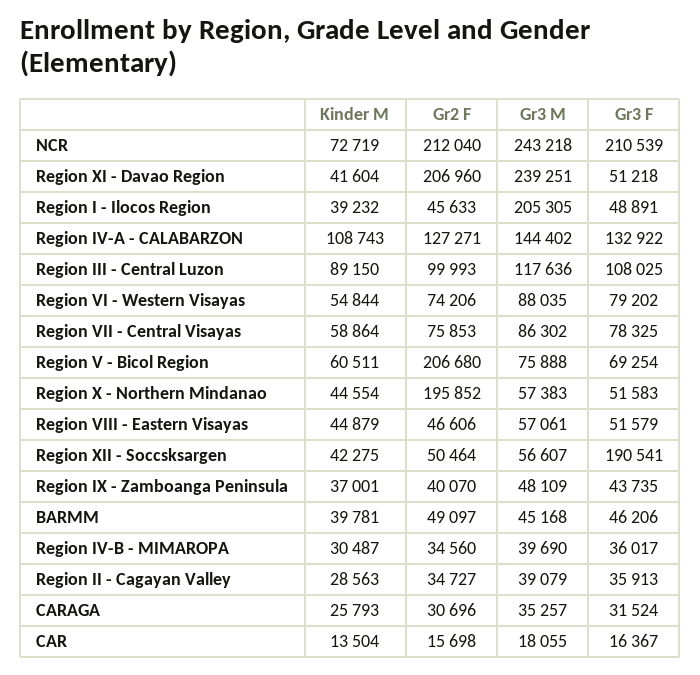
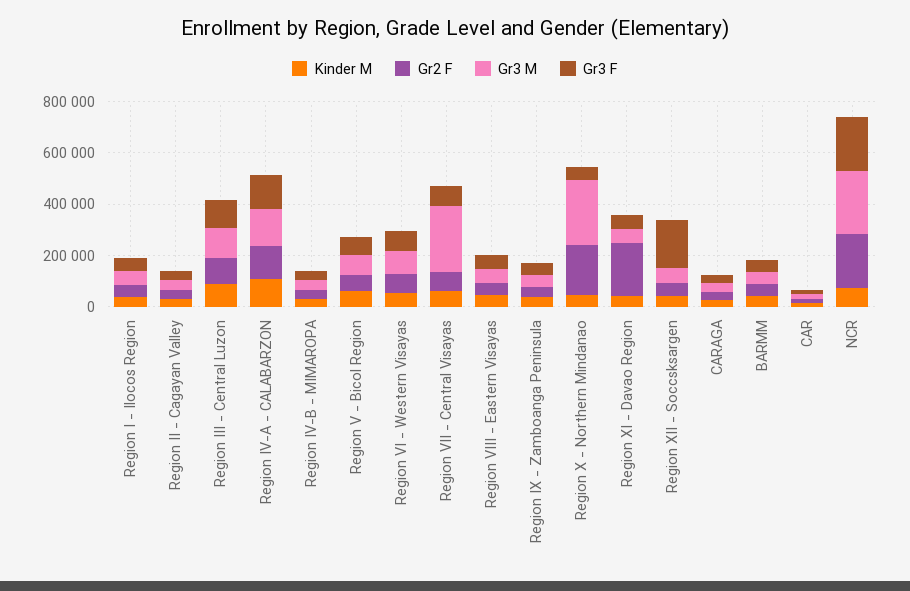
  {
    "Kinder M": {
      "NCR": 72719,
      "Region XI - Davao Region": 41604,
      "Region I - Ilocos Region": 39232,
      "Region IV-A - CALABARZON": 108743,
      "Region III - Central Luzon": 89150,
      "Region VI - Western Visayas": 54844,
      "Region VII - Central Visayas": 58864,
      "Region V - Bicol Region": 60511,
      "Region X - Northern Mindanao": 44554,
      "Region VIII - Eastern Visayas": 44879,
      "Region XII - Soccsksargen": 42275,
      "Region IX - Zamboanga Peninsula": 37001,
      "BARMM": 39781,
      "Region IV-B - MIMAROPA": 30487,
      "Region II - Cagayan Valley": 28563,
      "CARAGA": 25793,
      "CAR": 13504
    },
    "Gr2 F": {
      "NCR": 212040,
      "Region XI - Davao Region": 206960,
      "Region I - Ilocos Region": 45633,
      "Region IV-A - CALABARZON": 127271,
      "Region III - Central Luzon": 99993,
      "Region VI - Western Visayas": 74206,
      "Region VII - Central Visayas": 75853,
-     "Region V - Bicol Region": 206680,
+     "Region V - Bicol Region": 50000,
      "Region X - Northern Mindanao": 195852,
      "Region VIII - Eastern Visayas": 46606,
      "Region XII - Soccsksargen": 50464,
      "Region IX - Zamboanga Peninsula": 40070,
      "BARMM": 49097,
      "Region IV-B - MIMAROPA": 34560,
      "Region II - Cagayan Valley": 34727,
      "CARAGA": 30696,
      "CAR": 15698
    },
    "Gr3 M": {
      "NCR": 243218,
-     "Region XI - Davao Region": 239251,
+     "Region XI - Davao Region": 50000,
-     "Region I - Ilocos Region": 205305,
+     "Region I - Ilocos Region": 50000,
      "Region IV-A - CALABARZON": 144402,
      "Region III - Central Luzon": 117636,
      "Region VI - Western Visayas": 88035,
-     "Region VII - Central Visayas": 86302,
+     "Region VII - Central Visayas": 250000,
      "Region V - Bicol Region": 75888,
-     "Region X - Northern Mindanao": 57383,
+     "Region X - Northern Mindanao": 250000,
      "Region VIII - Eastern Visayas": 57061,
      "Region XII - Soccsksargen": 56607,
      "Region IX - Zamboanga Peninsula": 48109,
      "BARMM": 45168,
      "Region IV-B - MIMAROPA": 39690,
      "Region II - Cagayan Valley": 39079,
      "CARAGA": 35257,
      "CAR": 18055
    },
    "Gr3 F": {
      "NCR": 210539,
      "Region XI - Davao Region": 51218,
      "Region I - Ilocos Region": 48891,
      "Region IV-A - CALABARZON": 132922,
      "Region III - Central Luzon": 108025,
      "Region VI - Western Visayas": 79202,
      "Region VII - Central Visayas": 78325,
      "Region V - Bicol Region": 69254,
      "Region X - Northern Mindanao": 51583,
      "Region VIII - Eastern Visayas": 51579,
      "Region XII - Soccsksargen": 190541,
      "Region IX - Zamboanga Peninsula": 43735,
      "BARMM": 46206,
      "Region IV-B - MIMAROPA": 36017,
      "Region II - Cagayan Valley": 35913,
      "CARAGA": 31524,
      "CAR": 16367
    }
  }

